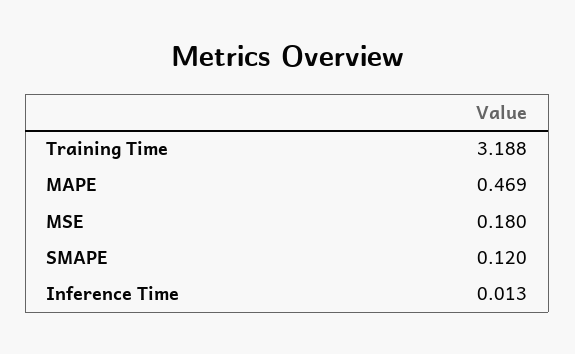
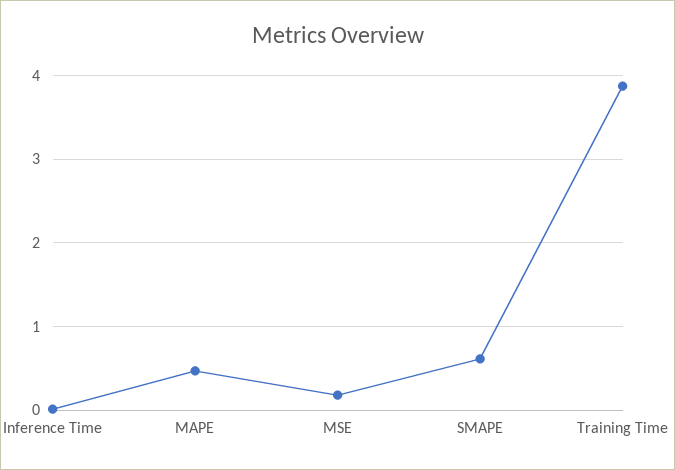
  {
-   "Training Time": 3.188,
+   "Training Time": 3.9,
    "MAPE": 0.469,
    "MSE": 0.18,
-   "SMAPE": 0.12,
+   "SMAPE": 0.6,
    "Inference Time": 0.013
  }

